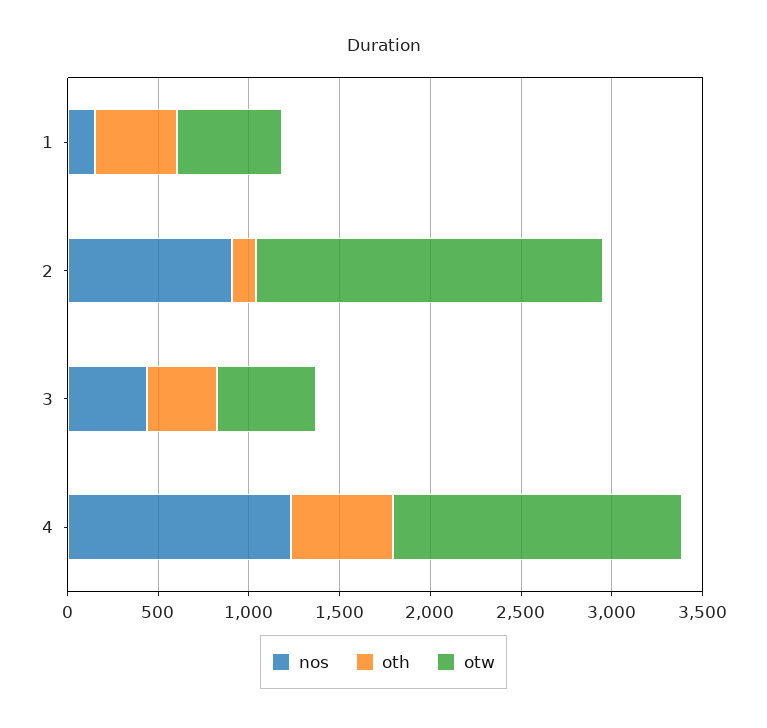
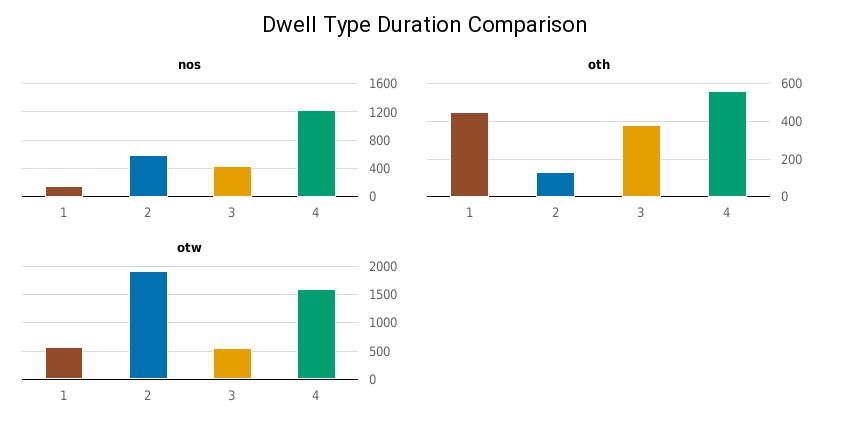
  {
    "nos": {
      "1": 200,
-     "2": 900,
+     "2": 600,
      "3": 400,
      "4": 1200
    },
    "oth": {
      "1": 450,
      "2": 150,
      "3": 400,
      "4": 550
    },
    "otw": {
      "1": 600,
      "2": 1900,
      "3": 600,
      "4": 1600
    }
  }

